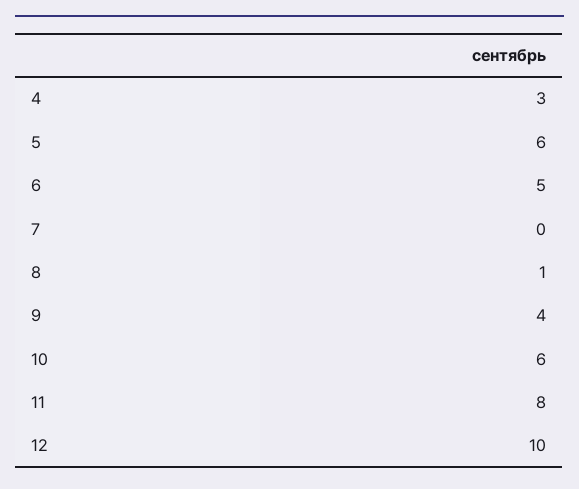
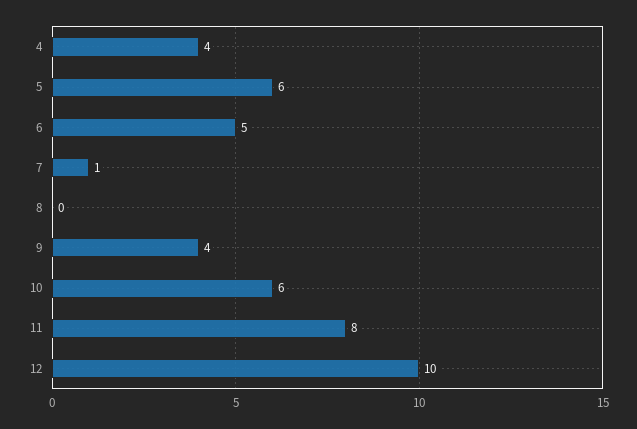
  {
-   "4": 3,
+   "4": 4,
    "5": 6,
    "6": 5,
-   "7": 0,
+   "7": 1,
-   "8": 1,
+   "8": 0,
    "9": 4,
    "10": 6,
    "11": 8,
    "12": 10
  }

